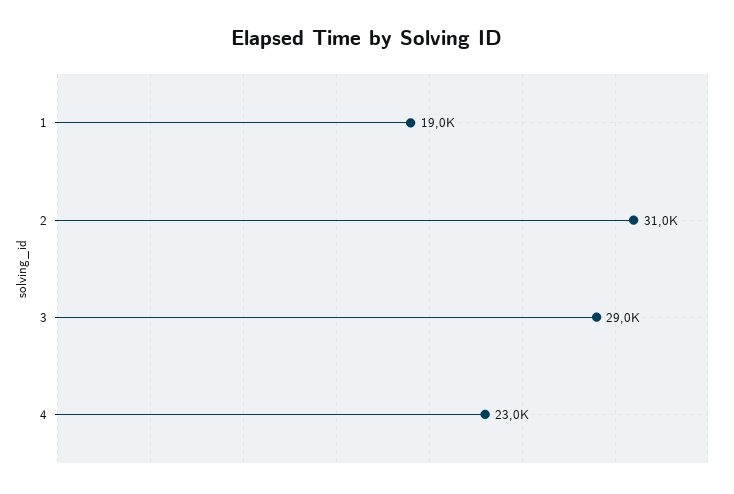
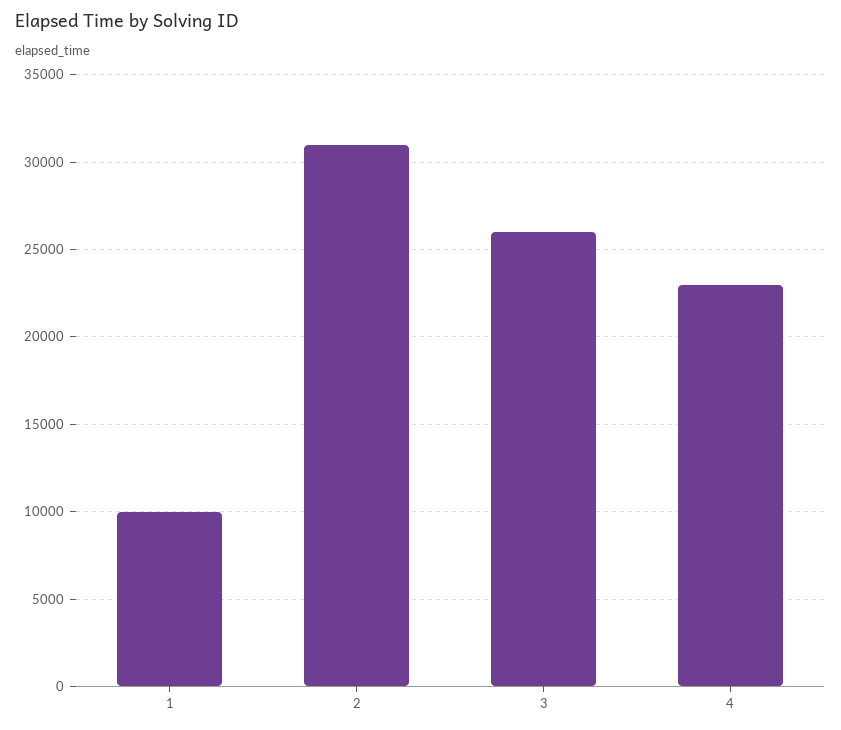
  {
-   "1": 19000,
+   "1": 10000,
    "2": 31000,
-   "3": 29000,
+   "3": 26000,
    "4": 23000
  }

